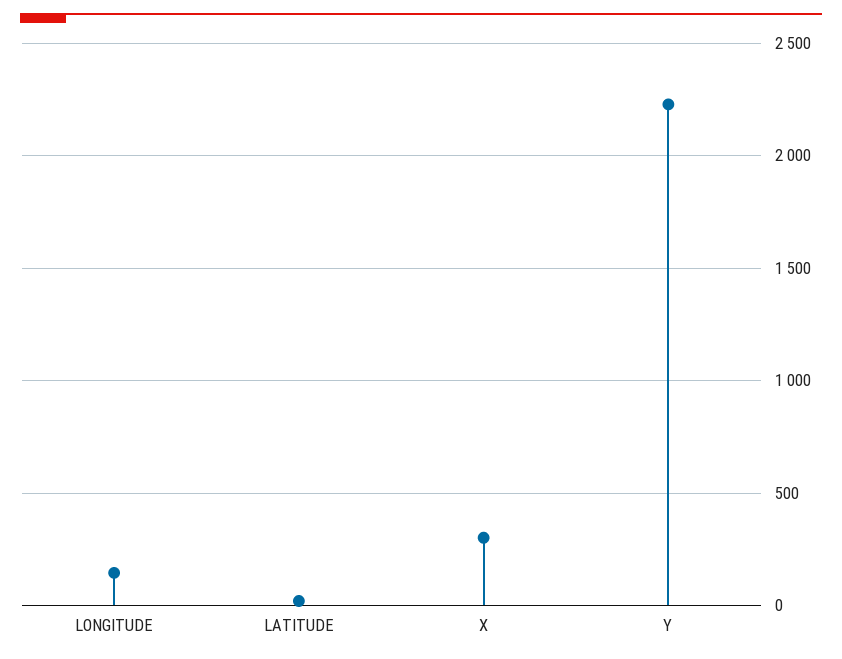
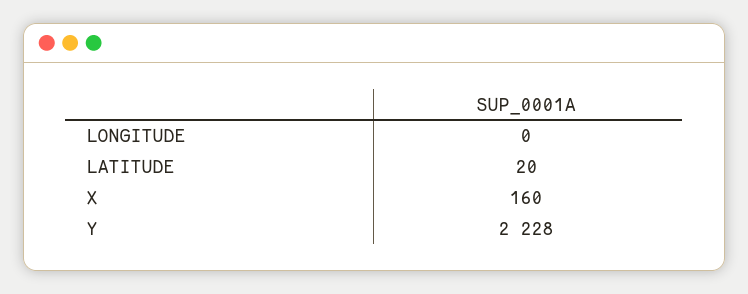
  {
-   "LONGITUDE": 150,
+   "LONGITUDE": 0,
    "LATITUDE": 20,
-   "X": 300,
+   "X": 160,
    "Y": 2228
  }

